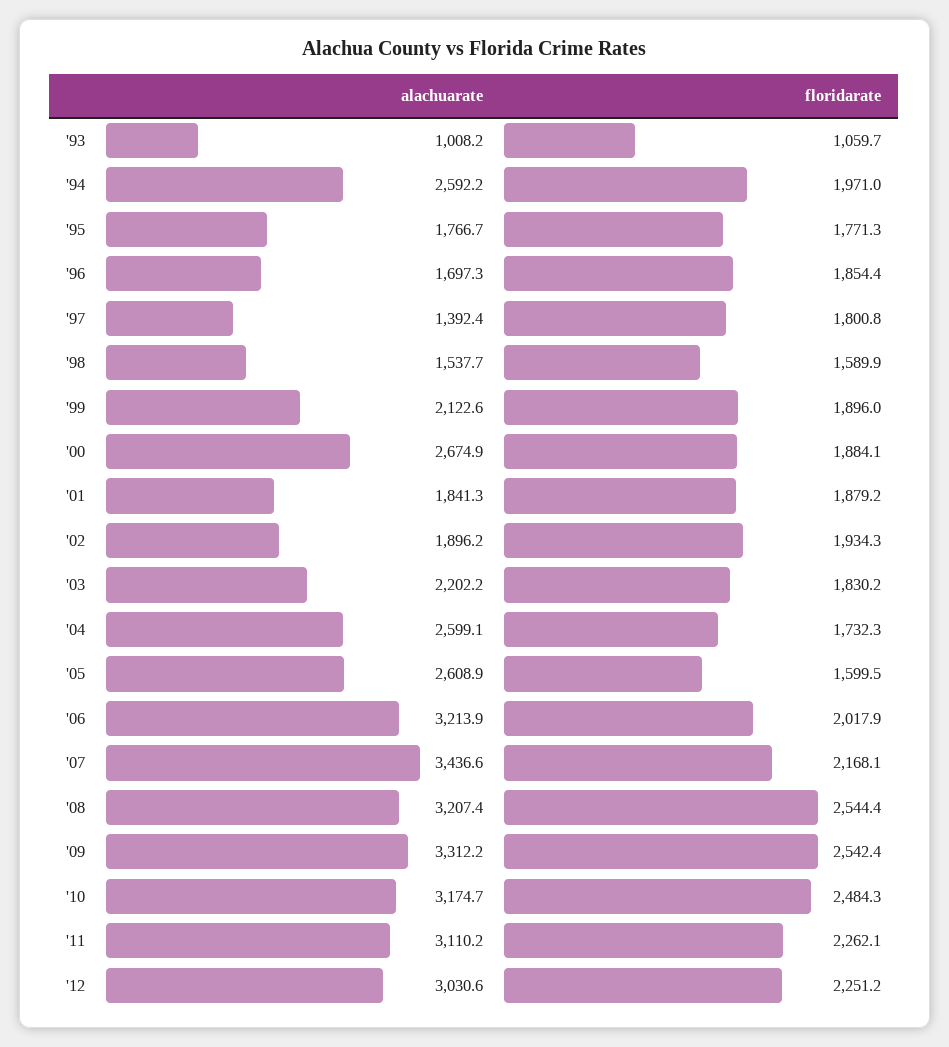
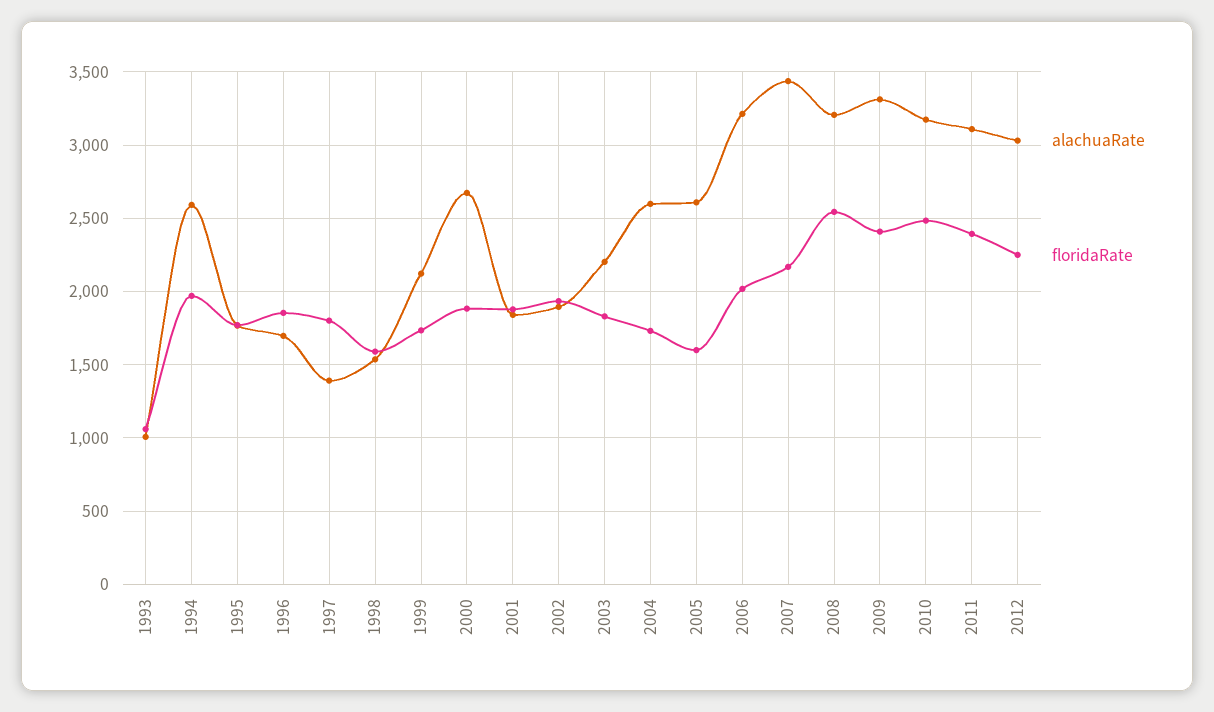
  {
    "alachuarate": {
      "'93": 1008.2,
      "'94": 2592.2,
      "'95": 1766.7,
      "'96": 1697.3,
      "'97": 1392.4,
      "'98": 1537.7,
      "'99": 2122.6,
      "'00": 2674.9,
      "'01": 1841.3,
      "'02": 1896.2,
      "'03": 2202.2,
      "'04": 2599.1,
      "'05": 2608.9,
      "'06": 3213.9,
      "'07": 3436.6,
      "'08": 3207.4,
      "'09": 3312.2,
      "'10": 3174.7,
      "'11": 3110.2,
      "'12": 3030.6
    },
    "floridarate": {
      "'93": 1059.7,
      "'94": 1971,
      "'95": 1771.3,
      "'96": 1854.4,
      "'97": 1800.8,
      "'98": 1589.9,
-     "'99": 1896,
+     "'99": 1750,
      "'00": 1884.1,
      "'01": 1879.2,
      "'02": 1934.3,
      "'03": 1830.2,
      "'04": 1732.3,
      "'05": 1599.5,
      "'06": 2017.9,
      "'07": 2168.1,
      "'08": 2544.4,
-     "'09": 2542.4,
+     "'09": 2400,
      "'10": 2484.3,
-     "'11": 2262.1,
+     "'11": 2400,
      "'12": 2251.2
    }
  }

